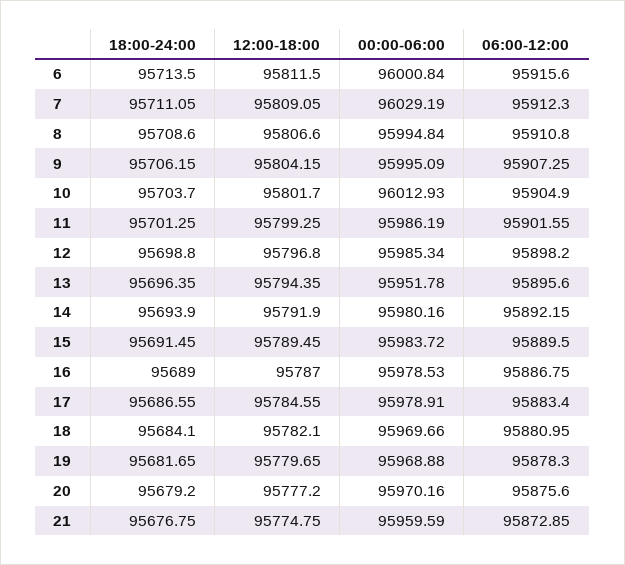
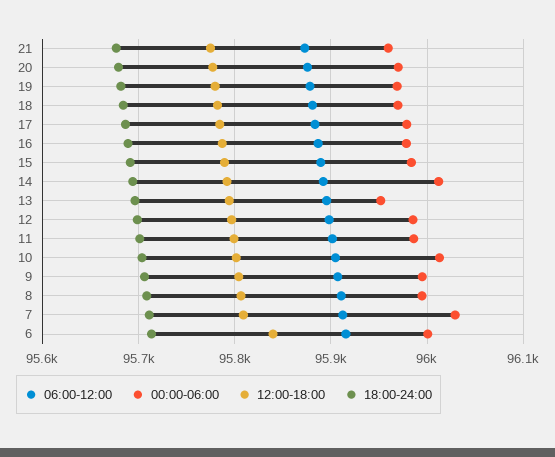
  {
    "18:00-24:00": {
      "6": 95713.5,
      "7": 95711.05,
      "8": 95708.6,
      "9": 95706.15,
      "10": 95703.7,
      "11": 95701.25,
      "12": 95698.8,
      "13": 95696.35,
      "14": 95693.9,
      "15": 95691.45,
      "16": 95689,
      "17": 95686.55,
      "18": 95684.1,
      "19": 95681.65,
      "20": 95679.2,
      "21": 95676.75
    },
    "12:00-18:00": {
-     "6": 95811.5,
+     "6": 95840,
      "7": 95809.05,
      "8": 95806.6,
      "9": 95804.15,
      "10": 95801.7,
      "11": 95799.25,
      "12": 95796.8,
      "13": 95794.35,
      "14": 95791.9,
      "15": 95789.45,
      "16": 95787,
      "17": 95784.55,
      "18": 95782.1,
      "19": 95779.65,
      "20": 95777.2,
      "21": 95774.75
    },
    "00:00-06:00": {
      "6": 96000.84,
      "7": 96029.19,
      "8": 95994.84,
      "9": 95995.09,
      "10": 96012.93,
      "11": 95986.19,
      "12": 95985.34,
      "13": 95951.78,
-     "14": 95980.16,
+     "14": 96010,
      "15": 95983.72,
      "16": 95978.53,
      "17": 95978.91,
      "18": 95969.66,
      "19": 95968.88,
      "20": 95970.16,
      "21": 95959.59
    },
    "06:00-12:00": {
      "6": 95915.6,
      "7": 95912.3,
      "8": 95910.8,
      "9": 95907.25,
      "10": 95904.9,
      "11": 95901.55,
      "12": 95898.2,
      "13": 95895.6,
      "14": 95892.15,
      "15": 95889.5,
      "16": 95886.75,
      "17": 95883.4,
      "18": 95880.95,
      "19": 95878.3,
      "20": 95875.6,
      "21": 95872.85
    }
  }

